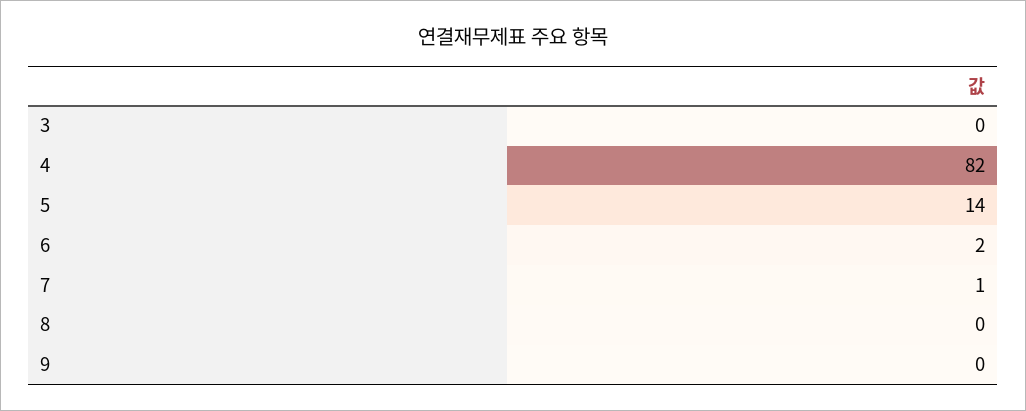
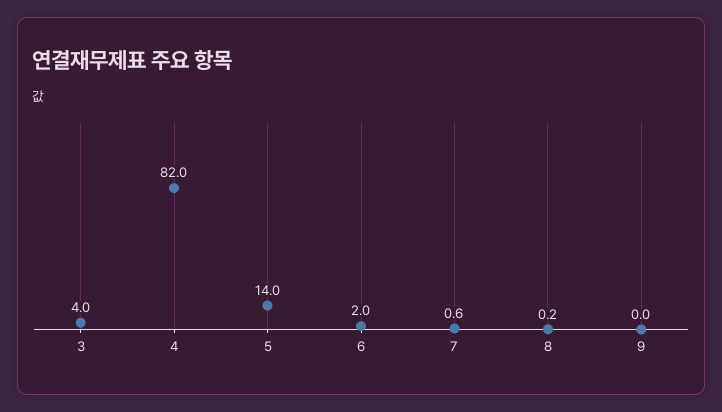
  {
-   "3": 0,
+   "3": 4,
    "4": 82,
    "5": 14,
    "6": 2,
    "7": 0.6,
    "8": 0.2,
    "9": 0
  }

